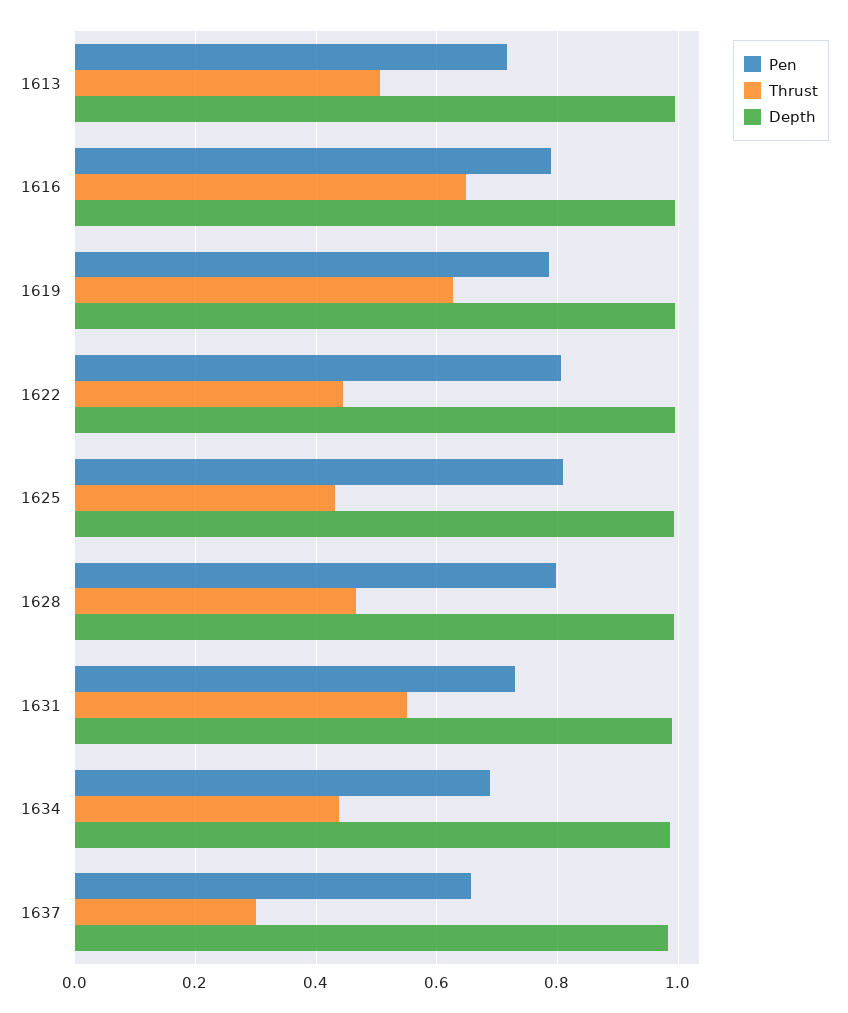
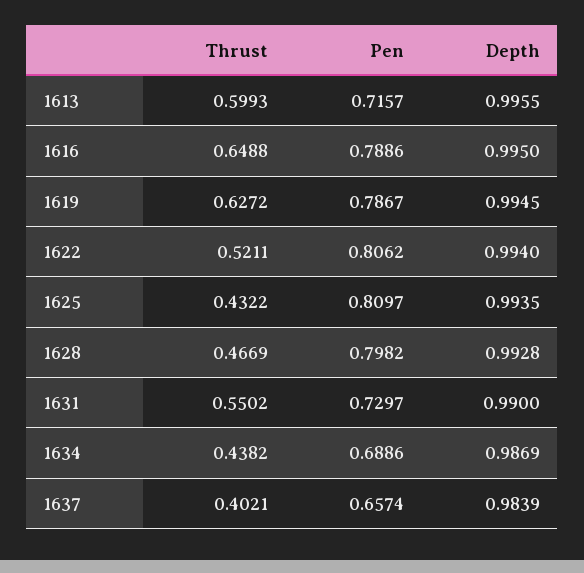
  {
    "Pen": {
      "1613": 0.7157,
      "1616": 0.7886,
      "1619": 0.7867,
      "1622": 0.8062,
      "1625": 0.8097,
      "1628": 0.7982,
      "1631": 0.7297,
      "1634": 0.6886,
      "1637": 0.6574
    },
    "Thrust": {
-     "1613": 0.5,
+     "1613": 0.5993,
      "1616": 0.6488,
      "1619": 0.6272,
-     "1622": 0.44,
+     "1622": 0.5211,
      "1625": 0.4322,
      "1628": 0.4669,
      "1631": 0.5502,
      "1634": 0.4382,
-     "1637": 0.3
+     "1637": 0.4021
    },
    "Depth": {
      "1613": 0.9955,
      "1616": 0.995,
      "1619": 0.9945,
      "1622": 0.994,
      "1625": 0.9935,
      "1628": 0.9928,
      "1631": 0.99,
      "1634": 0.9869,
      "1637": 0.9839
    }
  }

